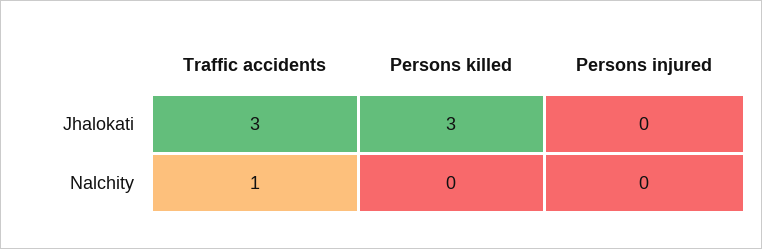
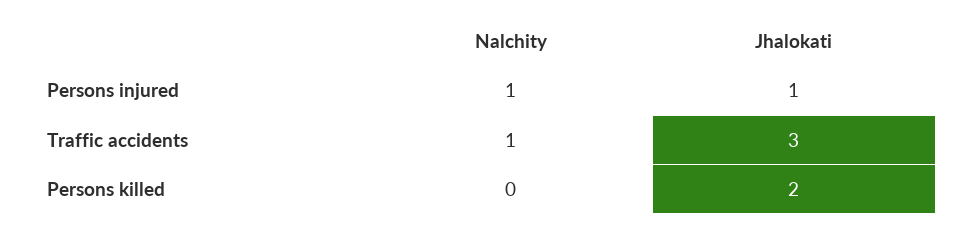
  {
    "Traffic accidents": {
      "Jhalokati": 3,
      "Nalchity": 1
    },
    "Persons killed": {
-     "Jhalokati": 3,
+     "Jhalokati": 2,
      "Nalchity": 0
    },
    "Persons injured": {
-     "Jhalokati": 0,
+     "Jhalokati": 1,
-     "Nalchity": 0
+     "Nalchity": 1
    }
  }

